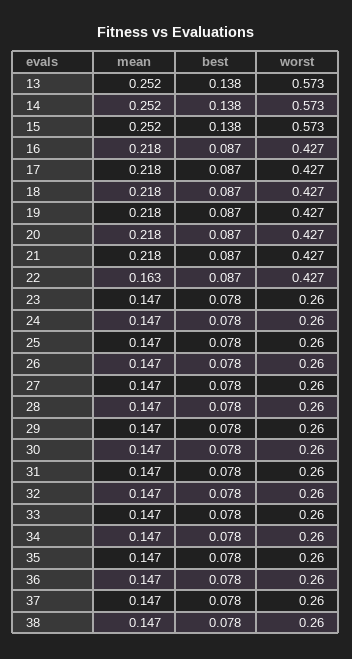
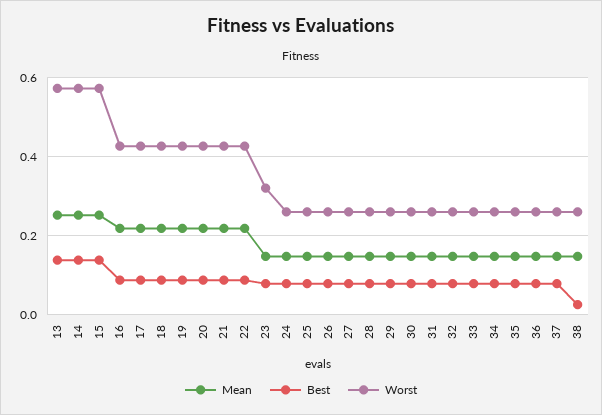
  {
    "mean": {
      "13": 0.252,
      "14": 0.252,
      "15": 0.252,
      "16": 0.218,
      "17": 0.218,
      "18": 0.218,
      "19": 0.218,
      "20": 0.218,
      "21": 0.218,
-     "22": 0.163,
+     "22": 0.22,
      "23": 0.147,
      "24": 0.147,
      "25": 0.147,
      "26": 0.147,
      "27": 0.147,
      "28": 0.147,
      "29": 0.147,
      "30": 0.147,
      "31": 0.147,
      "32": 0.147,
      "33": 0.147,
      "34": 0.147,
      "35": 0.147,
      "36": 0.147,
      "37": 0.147,
      "38": 0.147
    },
    "best": {
      "13": 0.138,
      "14": 0.138,
      "15": 0.138,
      "16": 0.087,
      "17": 0.087,
      "18": 0.087,
      "19": 0.087,
      "20": 0.087,
      "21": 0.087,
      "22": 0.087,
      "23": 0.078,
      "24": 0.078,
      "25": 0.078,
      "26": 0.078,
      "27": 0.078,
      "28": 0.078,
      "29": 0.078,
      "30": 0.078,
      "31": 0.078,
      "32": 0.078,
      "33": 0.078,
      "34": 0.078,
      "35": 0.078,
      "36": 0.078,
      "37": 0.078,
-     "38": 0.078
+     "38": 0.02
    },
    "worst": {
      "13": 0.573,
      "14": 0.573,
      "15": 0.573,
      "16": 0.427,
      "17": 0.427,
      "18": 0.427,
      "19": 0.427,
      "20": 0.427,
      "21": 0.427,
      "22": 0.427,
-     "23": 0.26,
+     "23": 0.32,
      "24": 0.26,
      "25": 0.26,
      "26": 0.26,
      "27": 0.26,
      "28": 0.26,
      "29": 0.26,
      "30": 0.26,
      "31": 0.26,
      "32": 0.26,
      "33": 0.26,
      "34": 0.26,
      "35": 0.26,
      "36": 0.26,
      "37": 0.26,
      "38": 0.26
    }
  }

